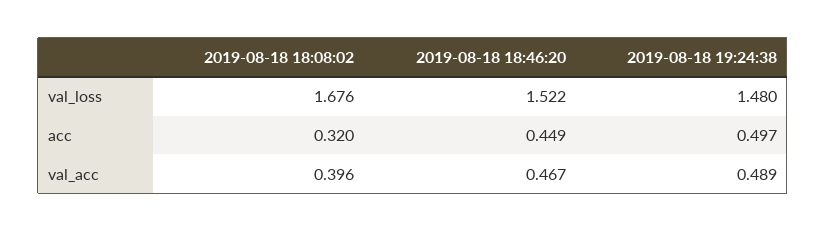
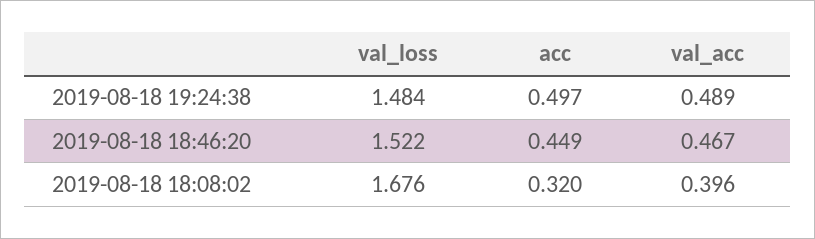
  {
    "2019-08-18 18:08:02": {
      "val_loss": 1.676,
      "acc": 0.32,
      "val_acc": 0.396
    },
    "2019-08-18 18:46:20": {
      "val_loss": 1.522,
      "acc": 0.449,
      "val_acc": 0.467
    },
    "2019-08-18 19:24:38": {
-     "val_loss": 1.48,
+     "val_loss": 1.484,
      "acc": 0.497,
      "val_acc": 0.489
    }
  }

